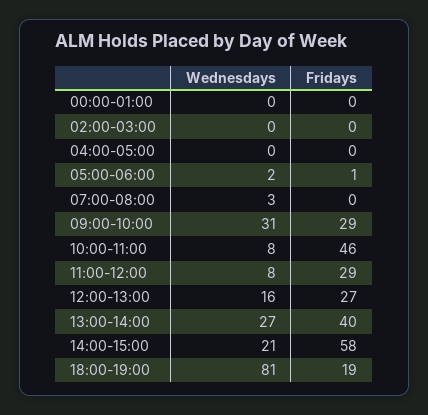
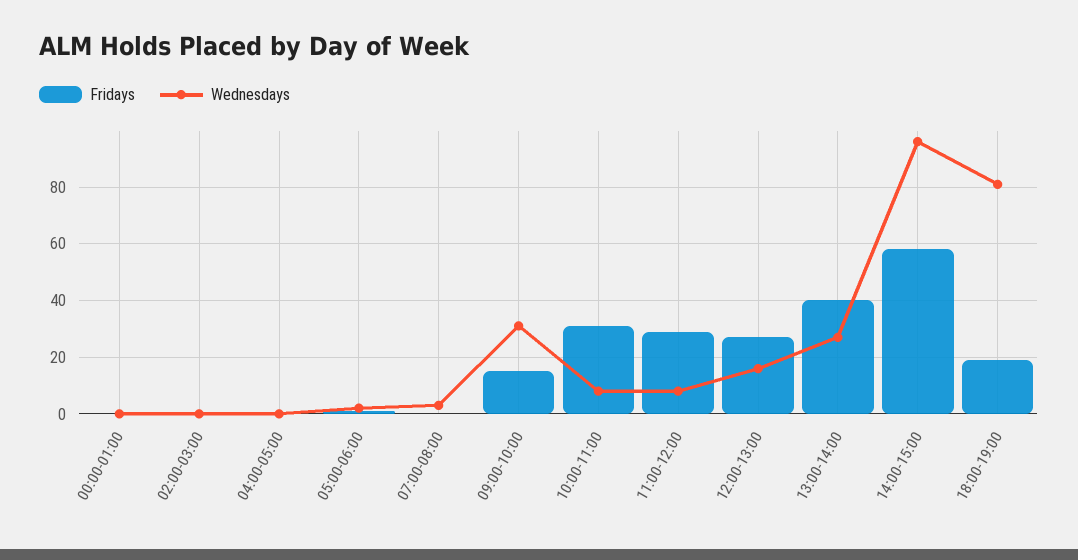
  {
    "Wednesdays": {
      "00:00-01:00": 0,
      "02:00-03:00": 0,
      "04:00-05:00": 0,
      "05:00-06:00": 2,
      "07:00-08:00": 3,
      "09:00-10:00": 31,
      "10:00-11:00": 8,
      "11:00-12:00": 8,
      "12:00-13:00": 16,
      "13:00-14:00": 27,
-     "14:00-15:00": 21,
+     "14:00-15:00": 95,
      "18:00-19:00": 81
    },
    "Fridays": {
      "00:00-01:00": 0,
      "02:00-03:00": 0,
      "04:00-05:00": 0,
      "05:00-06:00": 1,
      "07:00-08:00": 0,
-     "09:00-10:00": 29,
+     "09:00-10:00": 15,
-     "10:00-11:00": 46,
+     "10:00-11:00": 30,
      "11:00-12:00": 29,
      "12:00-13:00": 27,
      "13:00-14:00": 40,
      "14:00-15:00": 58,
      "18:00-19:00": 19
    }
  }

